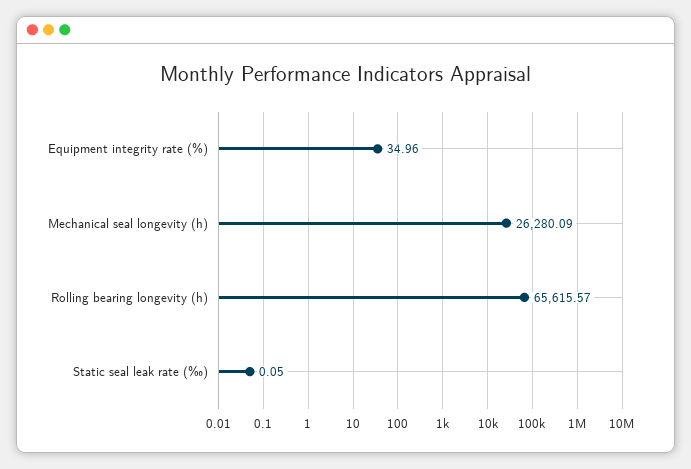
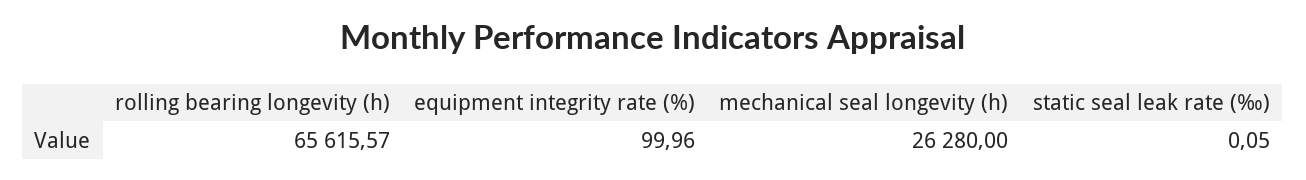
  {
-   "Equipment integrity rate (%)": 34.96,
+   "Equipment integrity rate (%)": 99.96,
-   "Mechanical seal longevity (h)": 26280.09,
+   "Mechanical seal longevity (h)": 26280,
    "Rolling bearing longevity (h)": 65615.57,
    "Static seal leak rate (‰)": 0.05
  }

